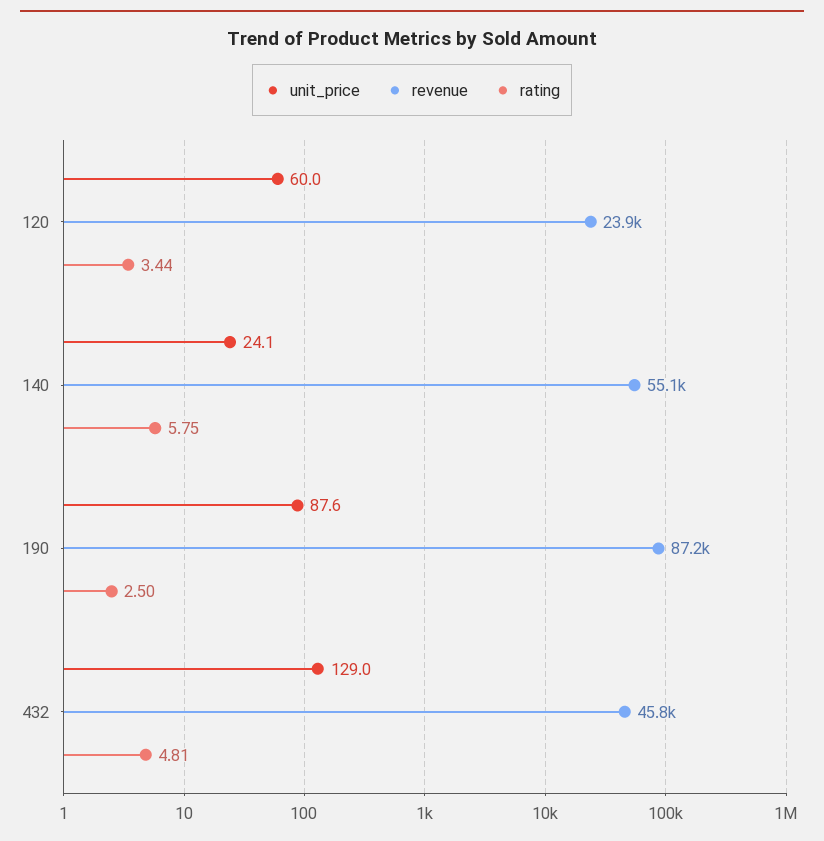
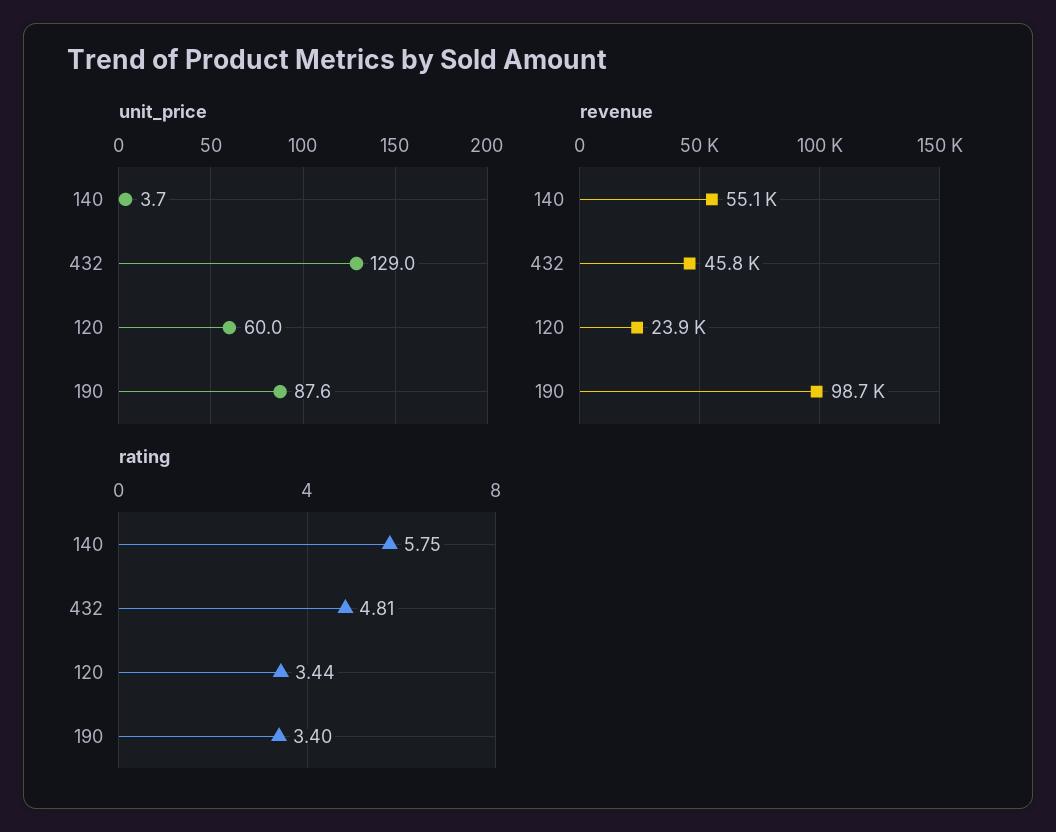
  {
    "unit_price": {
      "120": 60,
-     "140": 24.1,
+     "140": 3.7,
      "190": 87.6,
      "432": 129
    },
    "revenue": {
      "120": 23900,
      "140": 55100,
-     "190": 87200,
+     "190": 98700,
      "432": 45800
    },
    "rating": {
      "120": 3.44,
      "140": 5.75,
-     "190": 2.5,
+     "190": 3.4,
      "432": 4.81
    }
  }

